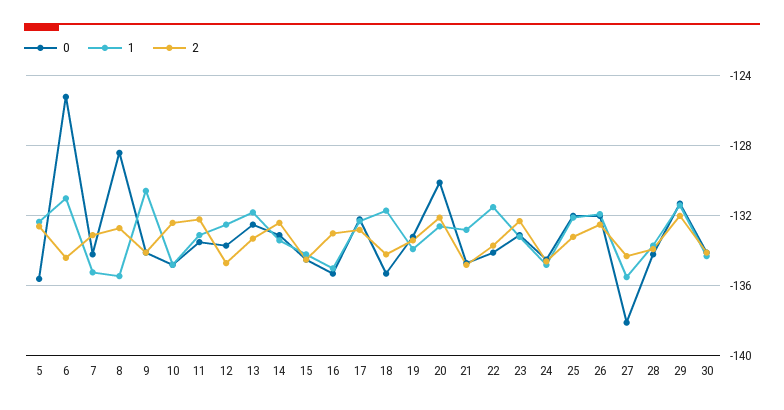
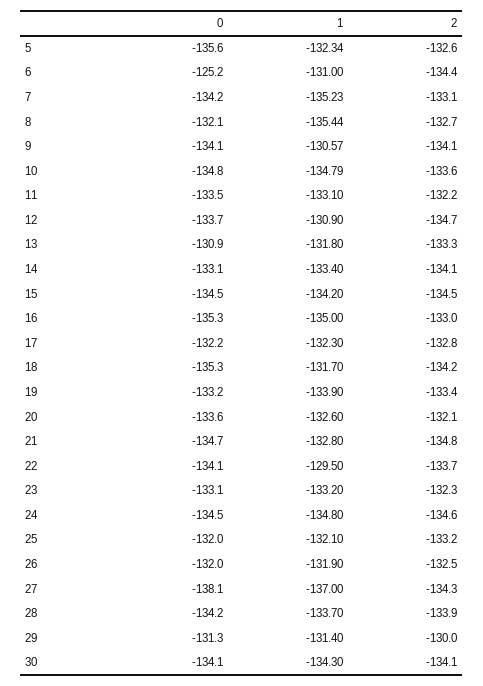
  {
    "0": {
      "5": -135.6,
      "6": -125.2,
      "7": -134.2,
-     "8": -128.5,
+     "8": -132.1,
      "9": -134.1,
      "10": -134.8,
      "11": -133.5,
      "12": -133.7,
-     "13": -132.5,
+     "13": -130.9,
      "14": -133.1,
      "15": -134.5,
      "16": -135.3,
      "17": -132.2,
      "18": -135.3,
      "19": -133.2,
-     "20": -130,
+     "20": -133.6,
      "21": -134.7,
      "22": -134.1,
      "23": -133.1,
      "24": -134.5,
      "25": -132,
      "26": -132,
      "27": -138.1,
      "28": -134.2,
      "29": -131.3,
      "30": -134.1
    },
    "1": {
      "5": -132.34,
      "6": -131,
      "7": -135.23,
      "8": -135.44,
      "9": -130.57,
      "10": -134.79,
      "11": -133.1,
-     "12": -132.5,
+     "12": -130.9,
      "13": -131.8,
      "14": -133.4,
      "15": -134.2,
      "16": -135,
      "17": -132.3,
      "18": -131.7,
      "19": -133.9,
      "20": -132.6,
      "21": -132.8,
-     "22": -131.5,
+     "22": -129.5,
      "23": -133.2,
      "24": -134.8,
      "25": -132.1,
      "26": -131.9,
-     "27": -135.5,
+     "27": -137,
      "28": -133.7,
      "29": -131.4,
      "30": -134.3
    },
    "2": {
      "5": -132.6,
      "6": -134.4,
      "7": -133.1,
      "8": -132.7,
      "9": -134.1,
-     "10": -132.5,
+     "10": -133.6,
      "11": -132.2,
      "12": -134.7,
      "13": -133.3,
-     "14": -132.5,
+     "14": -134.1,
      "15": -134.5,
      "16": -133,
      "17": -132.8,
      "18": -134.2,
      "19": -133.4,
      "20": -132.1,
      "21": -134.8,
      "22": -133.7,
      "23": -132.3,
      "24": -134.6,
      "25": -133.2,
      "26": -132.5,
      "27": -134.3,
      "28": -133.9,
-     "29": -132,
+     "29": -130,
      "30": -134.1
    }
  }

